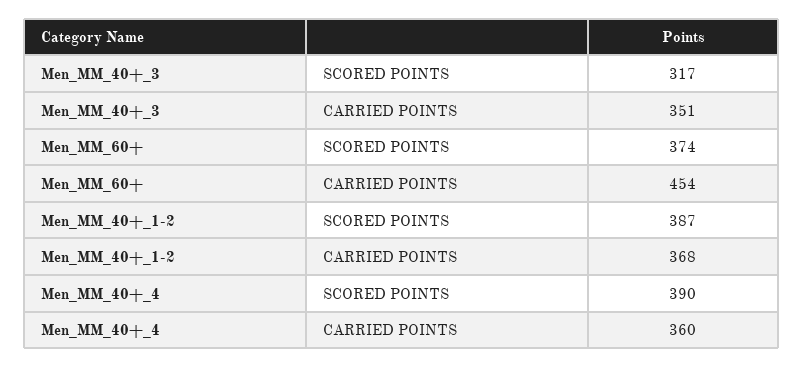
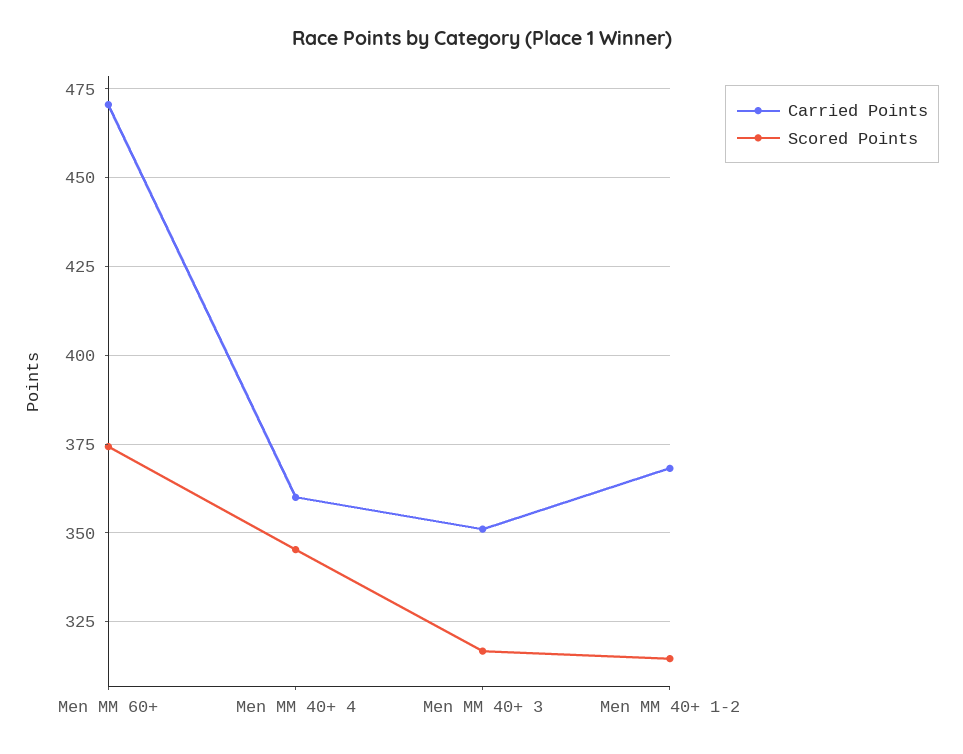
  {
    "SCORED POINTS": {
      "Men_MM_40+_3": 317,
      "Men_MM_60+": 374,
-     "Men_MM_40+_1-2": 387,
+     "Men_MM_40+_1-2": 315,
-     "Men_MM_40+_4": 390
+     "Men_MM_40+_4": 345
    },
    "CARRIED POINTS": {
      "Men_MM_40+_3": 351,
-     "Men_MM_60+": 454,
+     "Men_MM_60+": 470,
      "Men_MM_40+_1-2": 368,
      "Men_MM_40+_4": 360
    }
  }

